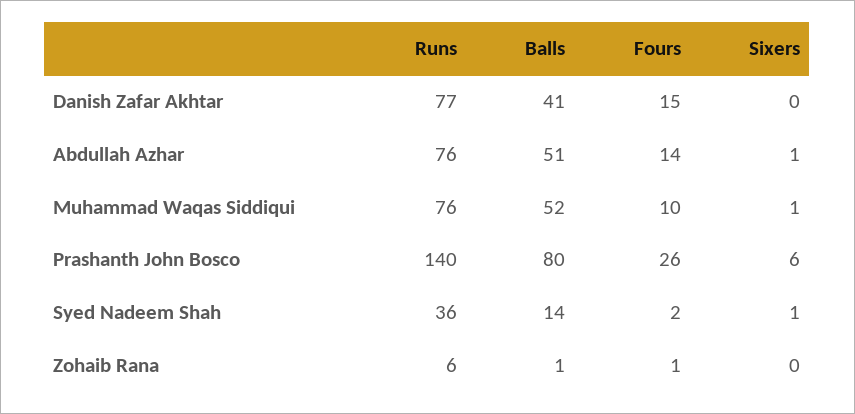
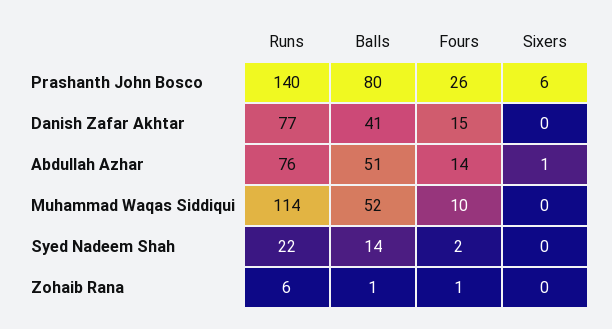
  {
    "Runs": {
      "Danish Zafar Akhtar": 77,
      "Abdullah Azhar": 76,
-     "Muhammad Waqas Siddiqui": 76,
+     "Muhammad Waqas Siddiqui": 114,
      "Prashanth John Bosco": 140,
-     "Syed Nadeem Shah": 36,
+     "Syed Nadeem Shah": 22,
      "Zohaib Rana": 6
    },
    "Balls": {
      "Danish Zafar Akhtar": 41,
      "Abdullah Azhar": 51,
      "Muhammad Waqas Siddiqui": 52,
      "Prashanth John Bosco": 80,
      "Syed Nadeem Shah": 14,
      "Zohaib Rana": 1
    },
    "Fours": {
      "Danish Zafar Akhtar": 15,
      "Abdullah Azhar": 14,
      "Muhammad Waqas Siddiqui": 10,
      "Prashanth John Bosco": 26,
      "Syed Nadeem Shah": 2,
      "Zohaib Rana": 1
    },
    "Sixers": {
      "Danish Zafar Akhtar": 0,
      "Abdullah Azhar": 1,
-     "Muhammad Waqas Siddiqui": 1,
+     "Muhammad Waqas Siddiqui": 0,
      "Prashanth John Bosco": 6,
-     "Syed Nadeem Shah": 1,
+     "Syed Nadeem Shah": 0,
      "Zohaib Rana": 0
    }
  }

